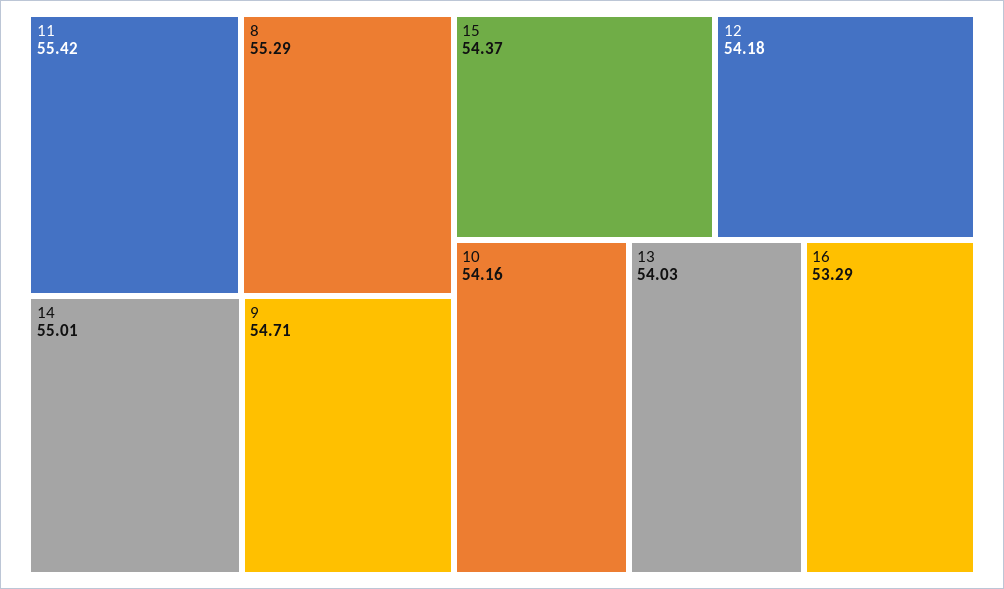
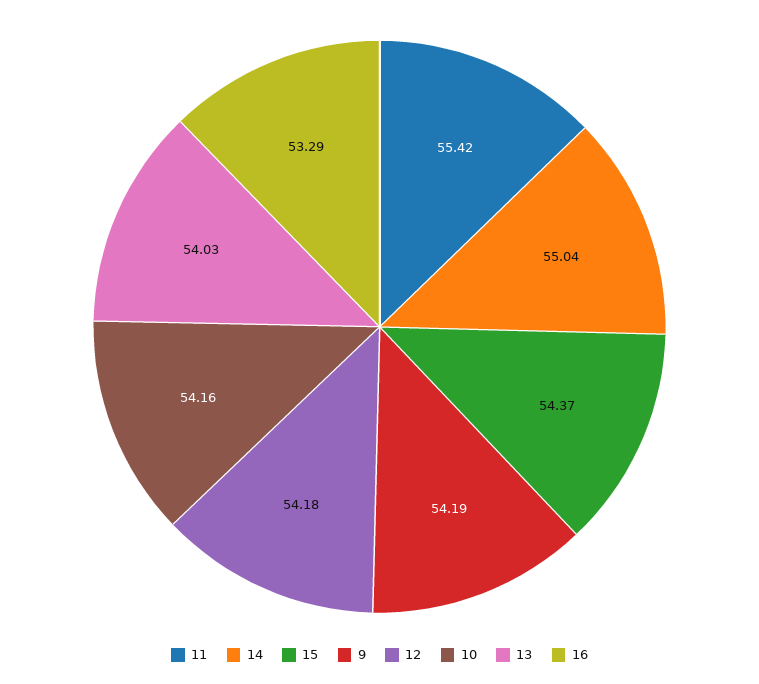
  {
    "11": 55.42,
-   "8": 55.29,
-   "14": 55.01,
+   "14": 55.04,
-   "9": 54.71,
+   "9": 54.19,
    "15": 54.37,
    "12": 54.18,
    "10": 54.16,
    "13": 54.03,
    "16": 53.29
  }

